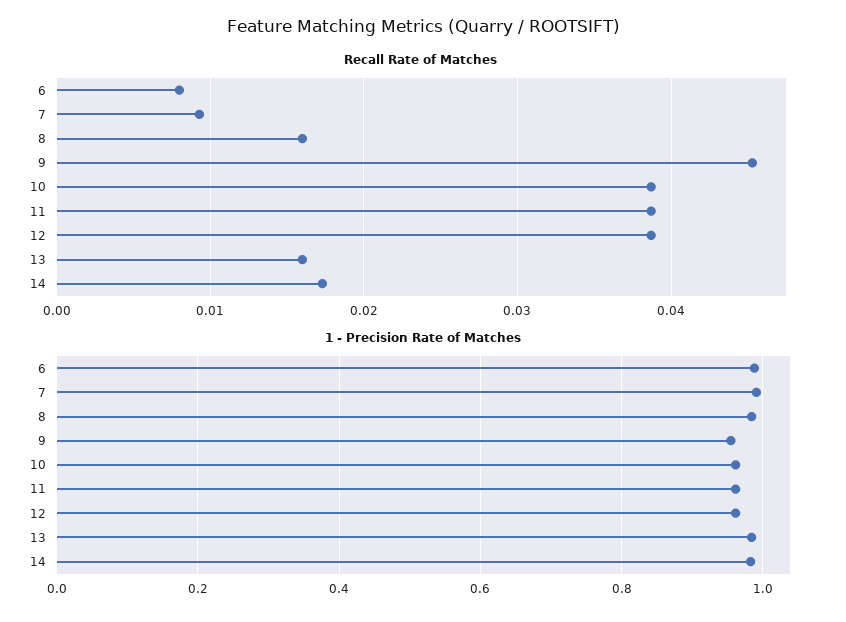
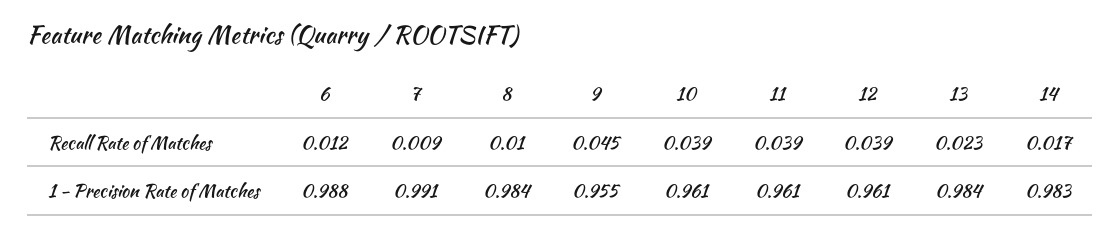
  {
    "Recall Rate of Matches": {
-     "6": 0.008,
+     "6": 0.012,
      "7": 0.009,
-     "8": 0.016,
+     "8": 0.01,
      "9": 0.045,
      "10": 0.039,
      "11": 0.039,
      "12": 0.039,
-     "13": 0.016,
+     "13": 0.023,
      "14": 0.017
    },
    "1 - Precision Rate of Matches": {
      "6": 0.988,
      "7": 0.991,
      "8": 0.984,
      "9": 0.955,
      "10": 0.961,
      "11": 0.961,
      "12": 0.961,
      "13": 0.984,
      "14": 0.983
    }
  }

